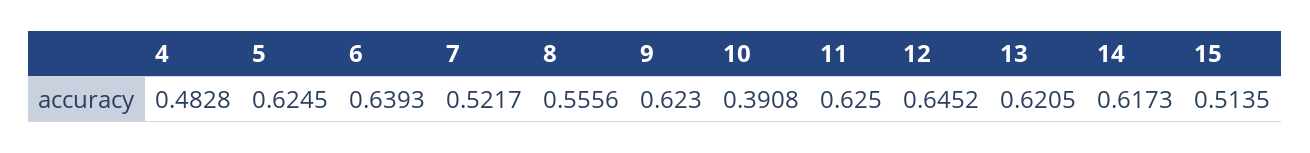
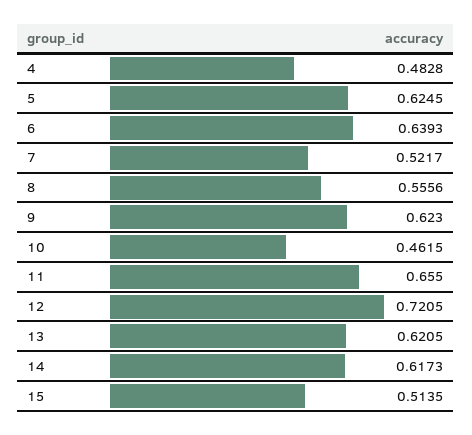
  {
    "4": 0.4828,
    "5": 0.6245,
    "6": 0.6393,
    "7": 0.5217,
    "8": 0.5556,
    "9": 0.623,
-   "10": 0.3908,
+   "10": 0.4615,
-   "11": 0.625,
+   "11": 0.655,
-   "12": 0.6452,
+   "12": 0.7205,
    "13": 0.6205,
    "14": 0.6173,
    "15": 0.5135
  }

